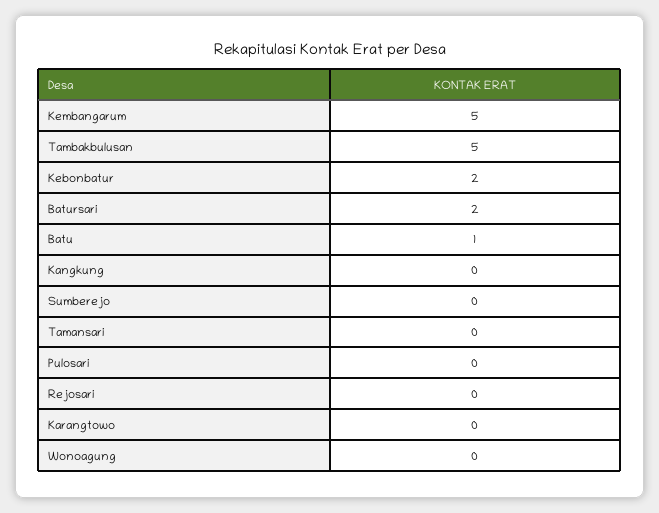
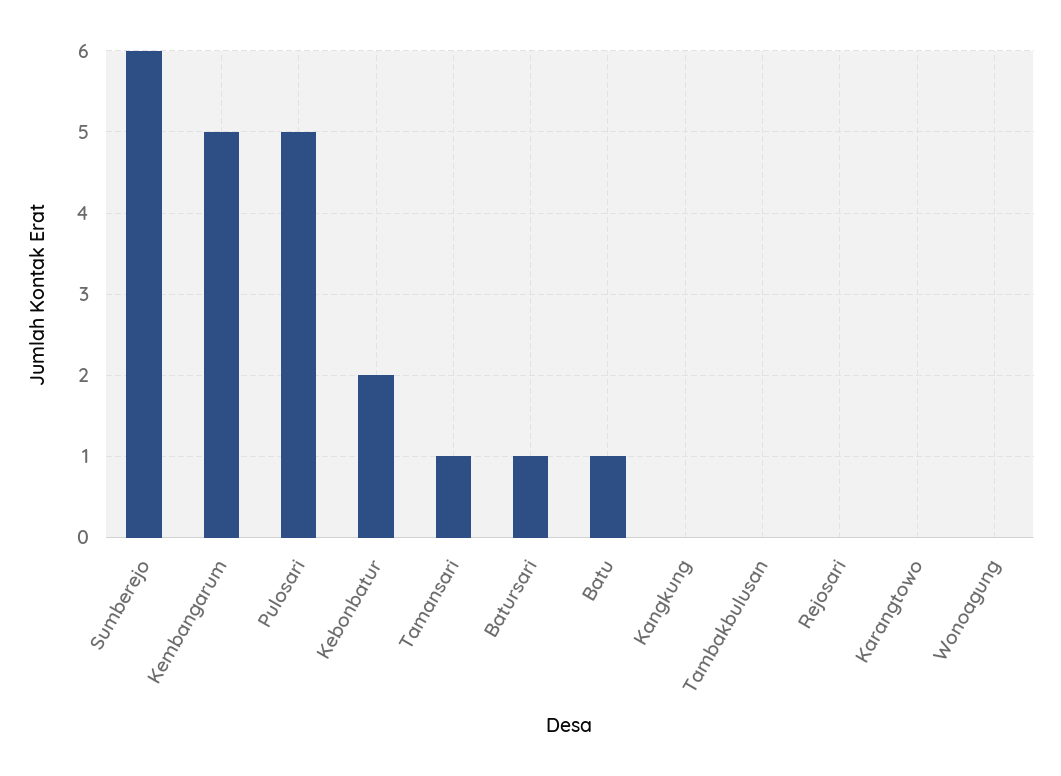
  {
    "Kembangarum": 5,
-   "Tambakbulusan": 5,
+   "Tambakbulusan": 0,
    "Kebonbatur": 2,
-   "Batursari": 2,
+   "Batursari": 1,
    "Batu": 1,
    "Kangkung": 0,
-   "Sumberejo": 0,
+   "Sumberejo": 6,
-   "Tamansari": 0,
+   "Tamansari": 1,
-   "Pulosari": 0,
+   "Pulosari": 5,
    "Rejosari": 0,
    "Karangtowo": 0,
    "Wonoagung": 0
  }

